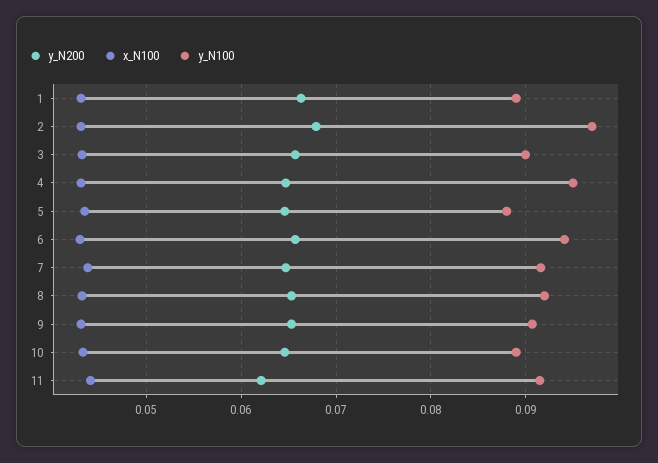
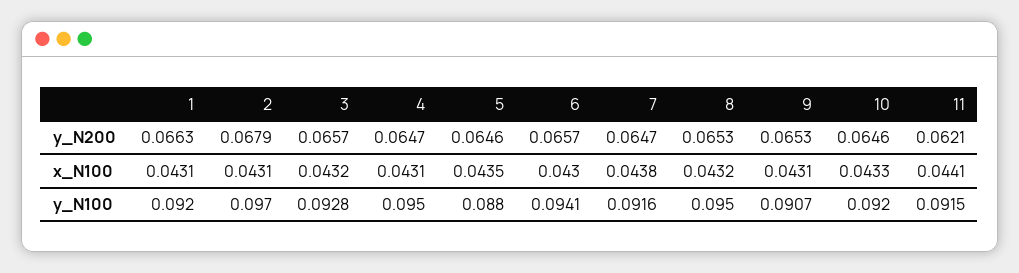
  {
    "y_N200": {
      "1": 0.0663,
      "2": 0.0679,
      "3": 0.0657,
      "4": 0.0647,
      "5": 0.0646,
      "6": 0.0657,
      "7": 0.0647,
      "8": 0.0653,
      "9": 0.0653,
      "10": 0.0646,
      "11": 0.0621
    },
    "x_N100": {
      "1": 0.0431,
      "2": 0.0431,
      "3": 0.0432,
      "4": 0.0431,
      "5": 0.0435,
      "6": 0.043,
      "7": 0.0438,
      "8": 0.0432,
      "9": 0.0431,
      "10": 0.0433,
      "11": 0.0441
    },
    "y_N100": {
-     "1": 0.089,
+     "1": 0.092,
      "2": 0.097,
-     "3": 0.09,
+     "3": 0.0928,
      "4": 0.095,
      "5": 0.088,
      "6": 0.0941,
      "7": 0.0916,
-     "8": 0.092,
+     "8": 0.095,
      "9": 0.0907,
-     "10": 0.089,
+     "10": 0.092,
      "11": 0.0915
    }
  }

